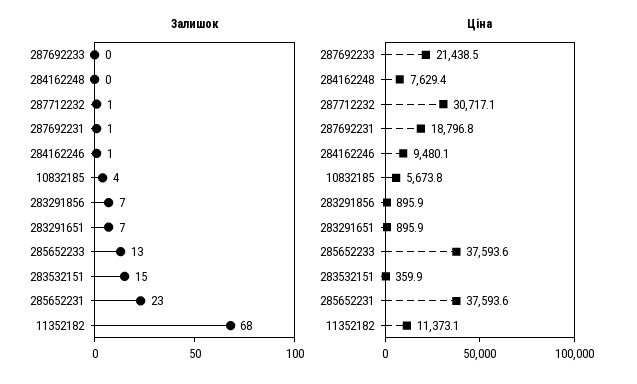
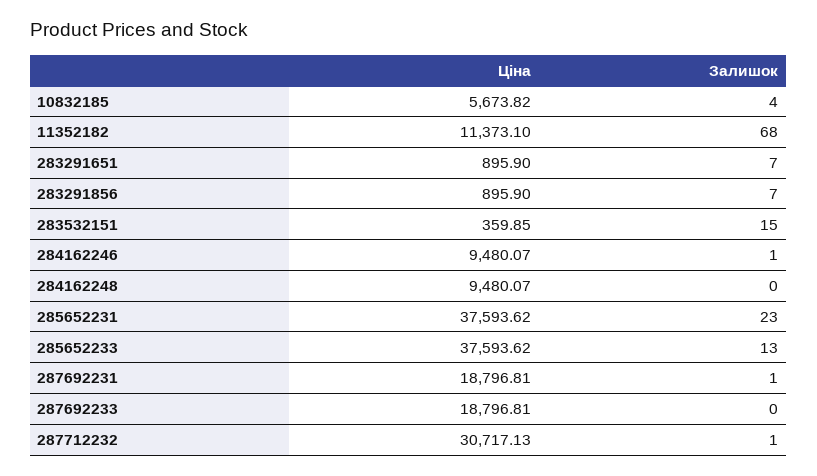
  {
    "Залишок": {
      "287692233": 0,
      "284162248": 0,
      "287712232": 1,
      "287692231": 1,
      "284162246": 1,
      "10832185": 4,
      "283291856": 7,
      "283291651": 7,
      "285652233": 13,
      "283532151": 15,
      "285652231": 23,
      "11352182": 68
    },
    "Ціна": {
-     "287692233": 21438.5,
+     "287692233": 18796.81,
-     "284162248": 7629.4,
+     "284162248": 9480.07,
      "287712232": 30717.13,
      "287692231": 18796.81,
      "284162246": 9480.07,
      "10832185": 5673.82,
      "283291856": 895.9,
      "283291651": 895.9,
      "285652233": 37593.62,
      "283532151": 359.85,
      "285652231": 37593.62,
      "11352182": 11373.1
    }
  }

